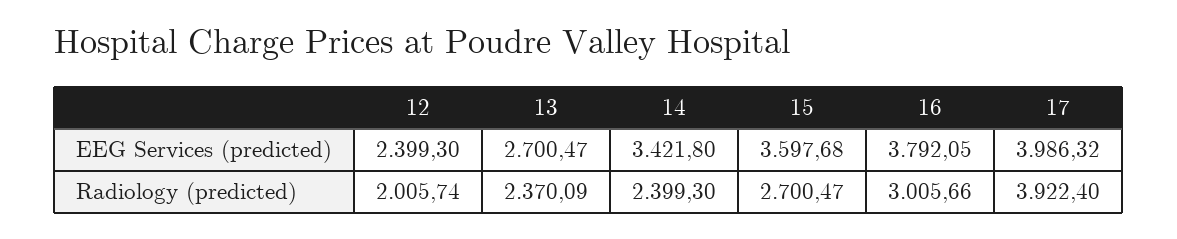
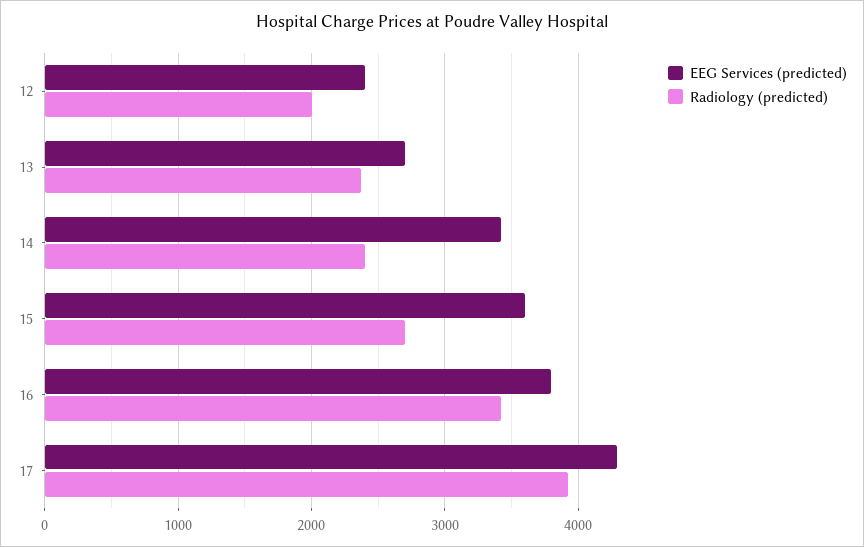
  {
    "EEG Services (predicted)": {
      "12": 2399.3,
      "13": 2700.47,
      "14": 3421.8,
      "15": 3597.68,
      "16": 3792.05,
-     "17": 3986.32
+     "17": 4300
    },
    "Radiology (predicted)": {
      "12": 2005.74,
      "13": 2370.09,
      "14": 2399.3,
      "15": 2700.47,
-     "16": 3005.66,
+     "16": 3400,
      "17": 3922.4
    }
  }

